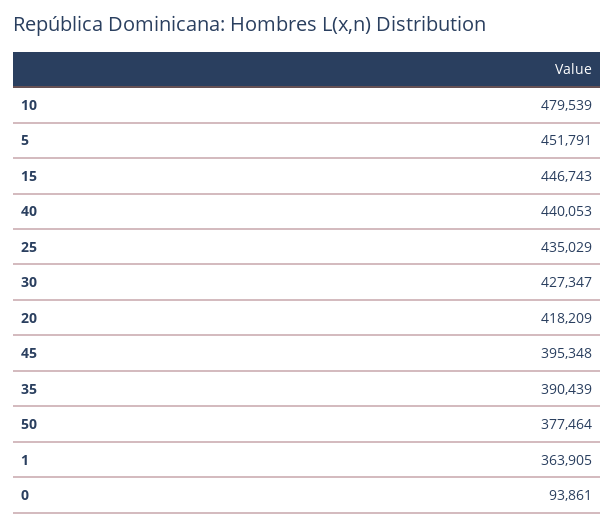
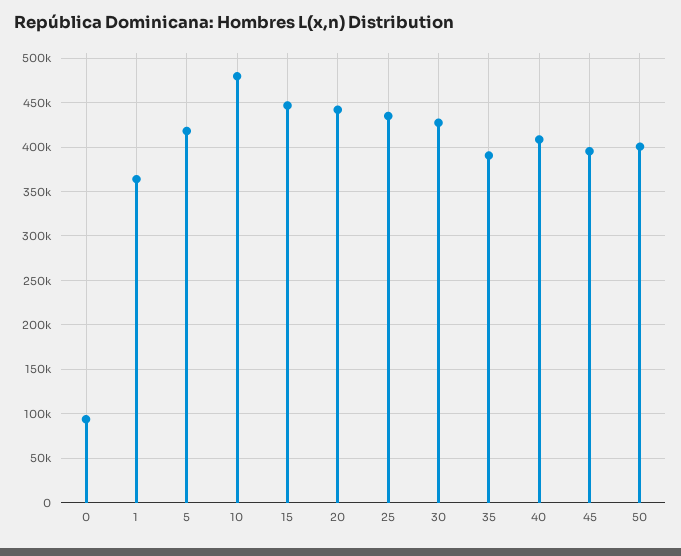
  {
    "10": 479539,
-   "5": 451791,
+   "5": 420000,
    "15": 446743,
-   "40": 440053,
+   "40": 410000,
    "25": 435029,
    "30": 427347,
-   "20": 418209,
+   "20": 440000,
    "45": 395348,
    "35": 390439,
-   "50": 377464,
+   "50": 400000,
    "1": 363905,
    "0": 93861
  }

